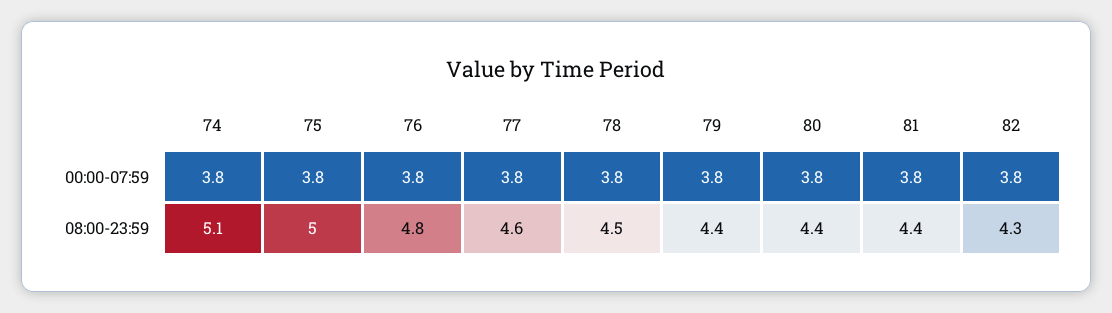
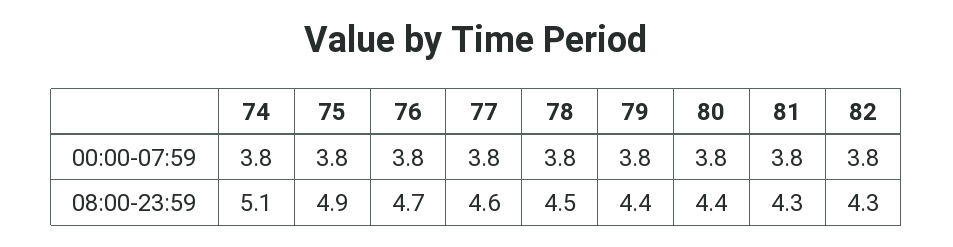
  {
    "74": {
      "00:00-07:59": 3.8,
      "08:00-23:59": 5.1
    },
    "75": {
      "00:00-07:59": 3.8,
-     "08:00-23:59": 5
+     "08:00-23:59": 4.9
    },
    "76": {
      "00:00-07:59": 3.8,
-     "08:00-23:59": 4.8
+     "08:00-23:59": 4.7
    },
    "77": {
      "00:00-07:59": 3.8,
      "08:00-23:59": 4.6
    },
    "78": {
      "00:00-07:59": 3.8,
      "08:00-23:59": 4.5
    },
    "79": {
      "00:00-07:59": 3.8,
      "08:00-23:59": 4.4
    },
    "80": {
      "00:00-07:59": 3.8,
      "08:00-23:59": 4.4
    },
    "81": {
      "00:00-07:59": 3.8,
-     "08:00-23:59": 4.4
+     "08:00-23:59": 4.3
    },
    "82": {
      "00:00-07:59": 3.8,
      "08:00-23:59": 4.3
    }
  }

